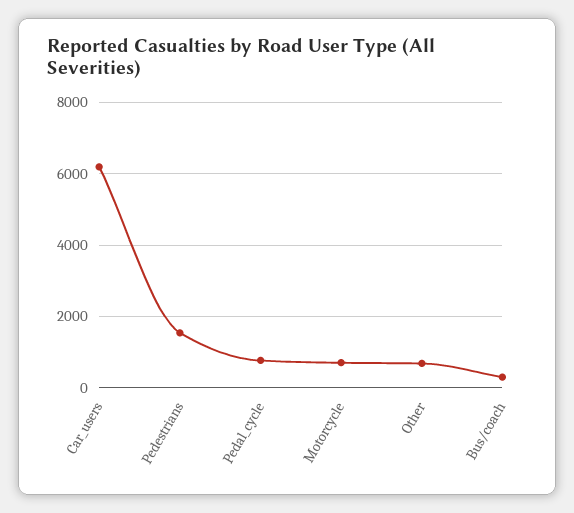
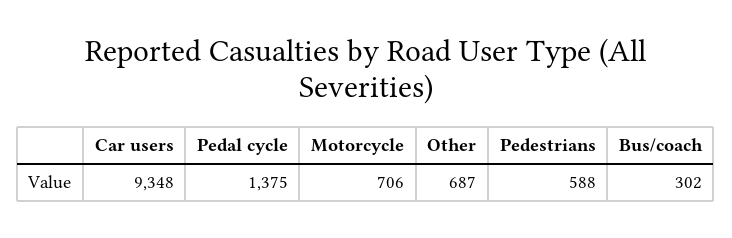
  {
-   "Car_users": 6200,
+   "Car_users": 9348,
-   "Pedestrians": 1600,
+   "Pedestrians": 588,
-   "Pedal_cycle": 800,
+   "Pedal_cycle": 1375,
    "Motorcycle": 706,
    "Other": 687,
    "Bus/coach": 302
  }

